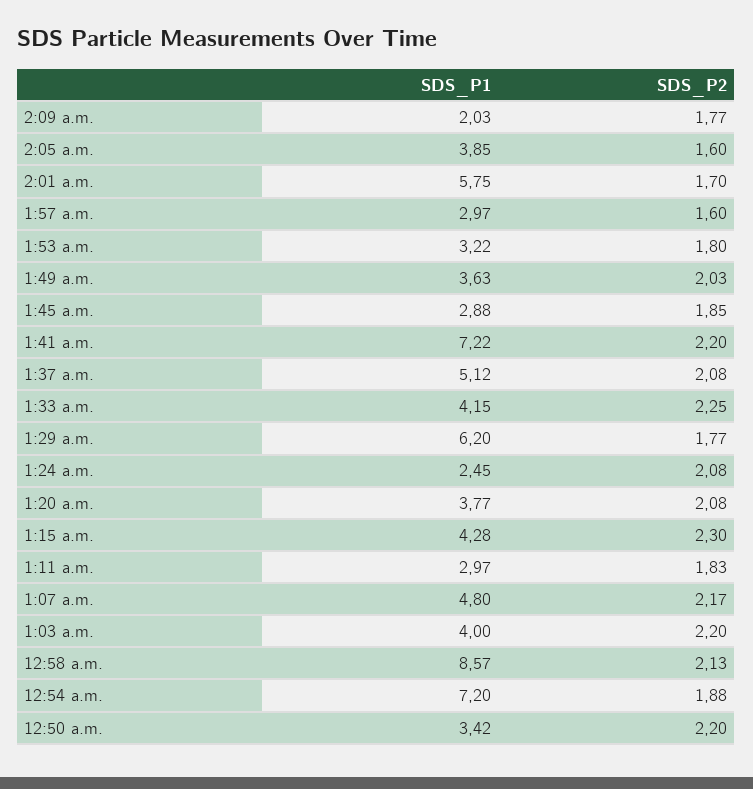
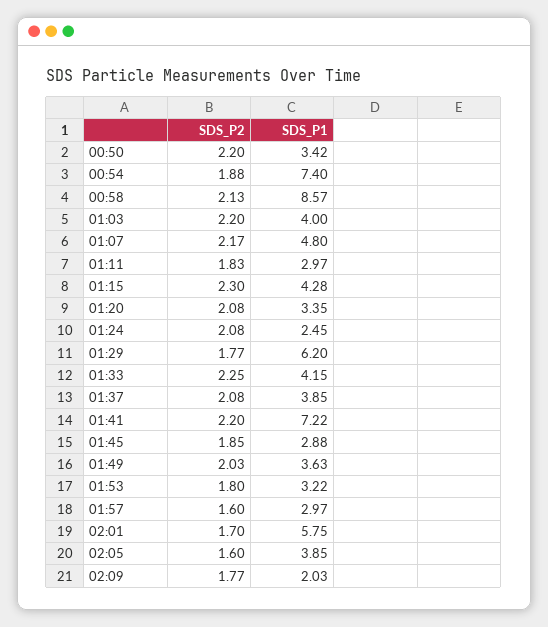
  {
    "SDS_P1": {
      "2:09 a.m.": 2.03,
      "2:05 a.m.": 3.85,
      "2:01 a.m.": 5.75,
      "1:57 a.m.": 2.97,
      "1:53 a.m.": 3.22,
      "1:49 a.m.": 3.63,
      "1:45 a.m.": 2.88,
      "1:41 a.m.": 7.22,
-     "1:37 a.m.": 5.12,
+     "1:37 a.m.": 3.85,
      "1:33 a.m.": 4.15,
      "1:29 a.m.": 6.2,
      "1:24 a.m.": 2.45,
-     "1:20 a.m.": 3.77,
+     "1:20 a.m.": 3.35,
      "1:15 a.m.": 4.28,
      "1:11 a.m.": 2.97,
      "1:07 a.m.": 4.8,
      "1:03 a.m.": 4,
      "12:58 a.m.": 8.57,
-     "12:54 a.m.": 7.2,
+     "12:54 a.m.": 7.4,
      "12:50 a.m.": 3.42
    },
    "SDS_P2": {
      "2:09 a.m.": 1.77,
      "2:05 a.m.": 1.6,
      "2:01 a.m.": 1.7,
      "1:57 a.m.": 1.6,
      "1:53 a.m.": 1.8,
      "1:49 a.m.": 2.03,
      "1:45 a.m.": 1.85,
      "1:41 a.m.": 2.2,
      "1:37 a.m.": 2.08,
      "1:33 a.m.": 2.25,
      "1:29 a.m.": 1.77,
      "1:24 a.m.": 2.08,
      "1:20 a.m.": 2.08,
      "1:15 a.m.": 2.3,
      "1:11 a.m.": 1.83,
      "1:07 a.m.": 2.17,
      "1:03 a.m.": 2.2,
      "12:58 a.m.": 2.13,
      "12:54 a.m.": 1.88,
      "12:50 a.m.": 2.2
    }
  }

